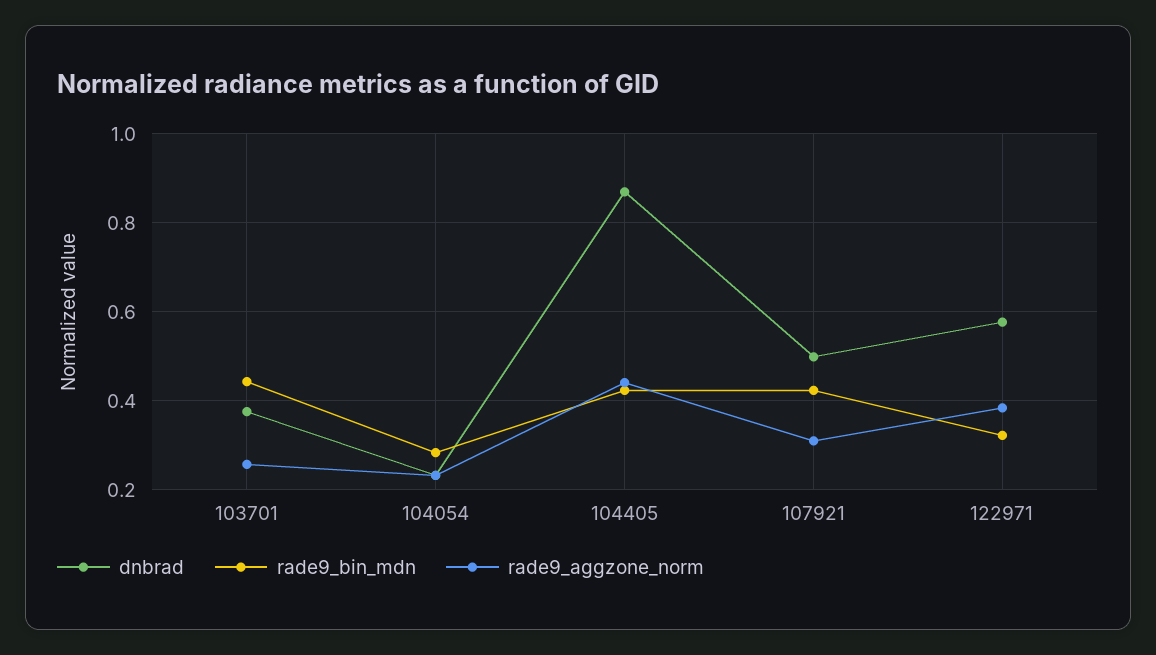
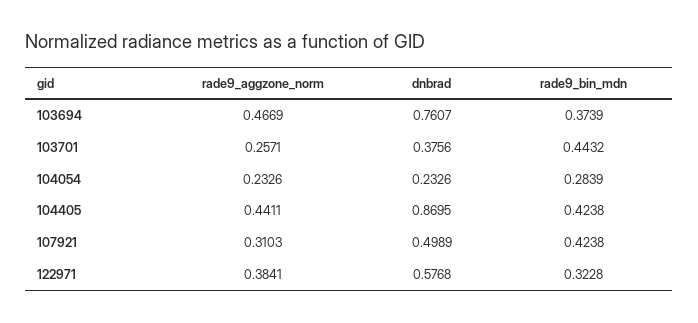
  {
    "dnbrad": {
      "103701": 0.3756,
      "104054": 0.2326,
      "104405": 0.8695,
      "107921": 0.4989,
-     "122971": 0.5768
+     "122971": 0.5768,
+     "103694": 0.7607
    },
    "rade9_bin_mdn": {
      "103701": 0.4432,
      "104054": 0.2839,
      "104405": 0.4238,
      "107921": 0.4238,
-     "122971": 0.3228
+     "122971": 0.3228,
+     "103694": 0.3739
    },
    "rade9_aggzone_norm": {
      "103701": 0.2571,
      "104054": 0.2326,
      "104405": 0.4411,
      "107921": 0.3103,
-     "122971": 0.3841
+     "122971": 0.3841,
+     "103694": 0.4669
    }
  }

